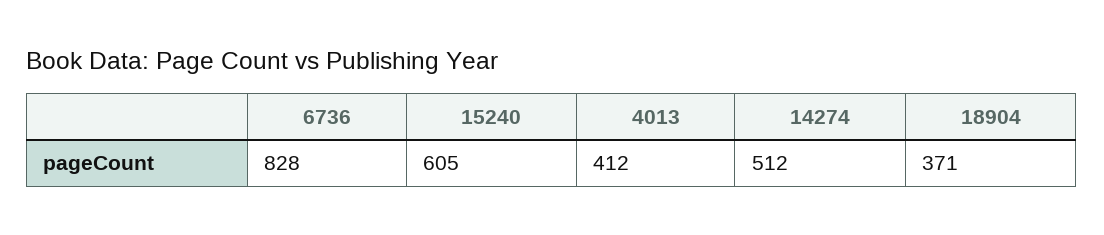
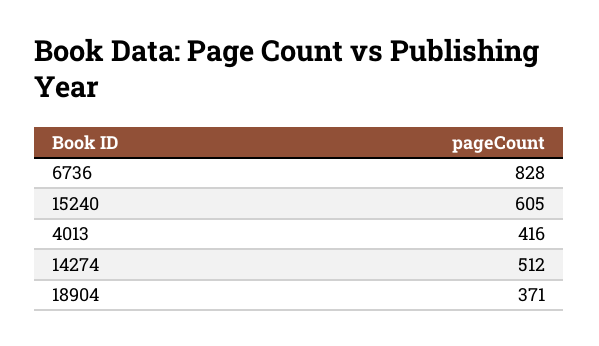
  {
    "6736": 828,
    "15240": 605,
-   "4013": 412,
+   "4013": 416,
    "14274": 512,
    "18904": 371
  }

